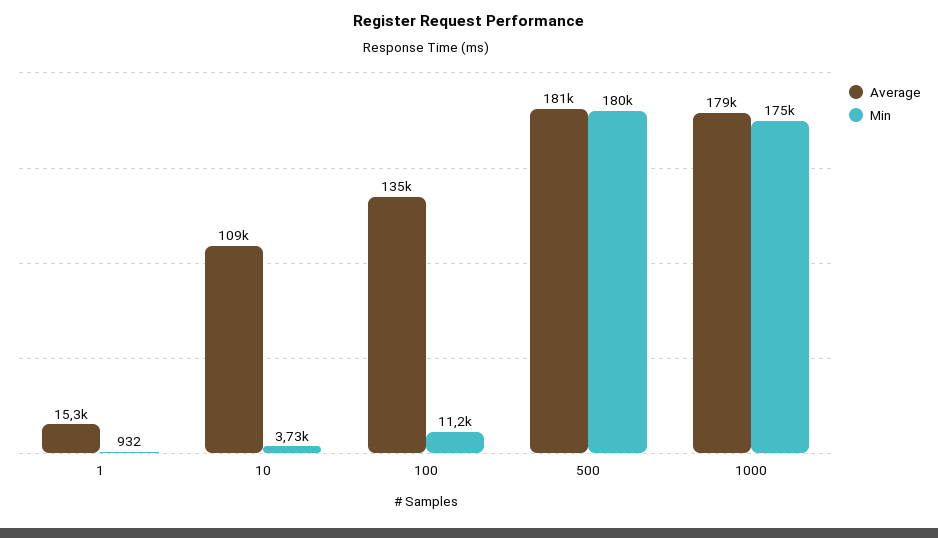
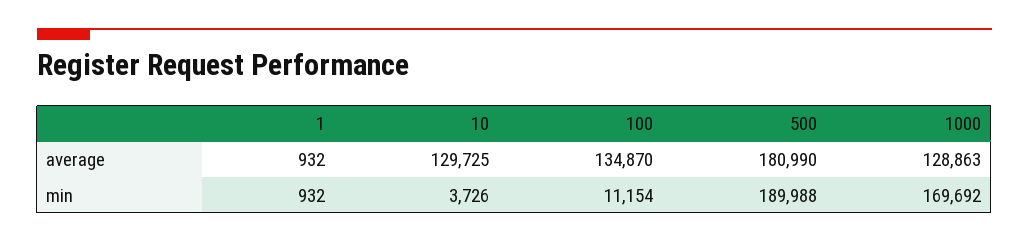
  {
    "Average": {
-     "1": 15300,
+     "1": 932,
-     "10": 109000,
+     "10": 129725,
      "100": 134870,
      "500": 180990,
-     "1000": 179000
+     "1000": 128863
    },
    "Min": {
      "1": 932,
      "10": 3726,
      "100": 11154,
-     "500": 180000,
+     "500": 189988,
-     "1000": 175000
+     "1000": 169692
    }
  }

